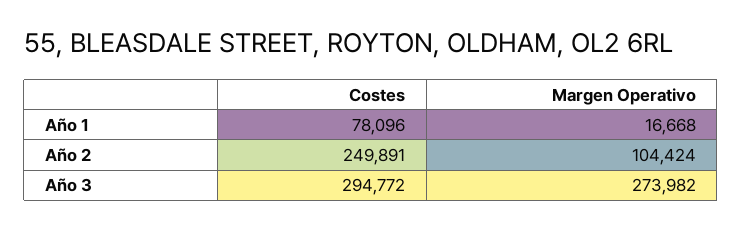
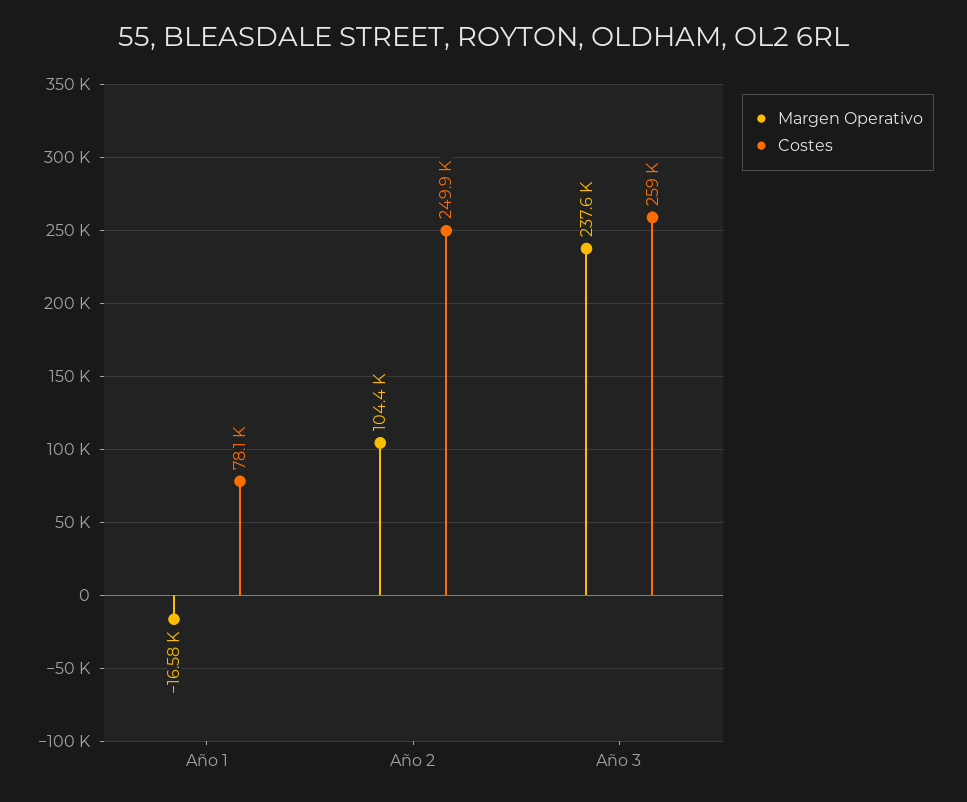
  {
    "Costes": {
      "Año 1": 78096,
      "Año 2": 249891,
-     "Año 3": 294772
+     "Año 3": 259000
    },
    "Margen Operativo": {
-     "Año 1": 16668,
+     "Año 1": -16580,
      "Año 2": 104424,
-     "Año 3": 273982
+     "Año 3": 237600
    }
  }

